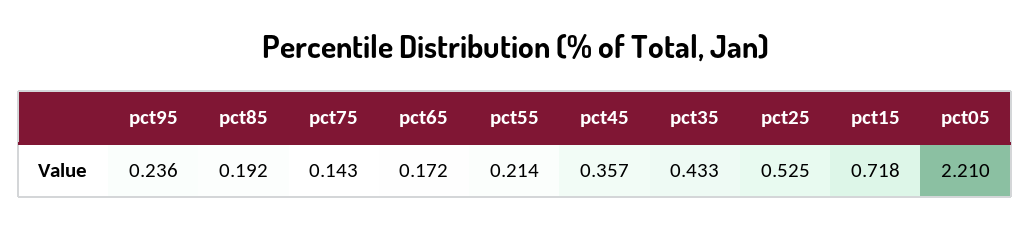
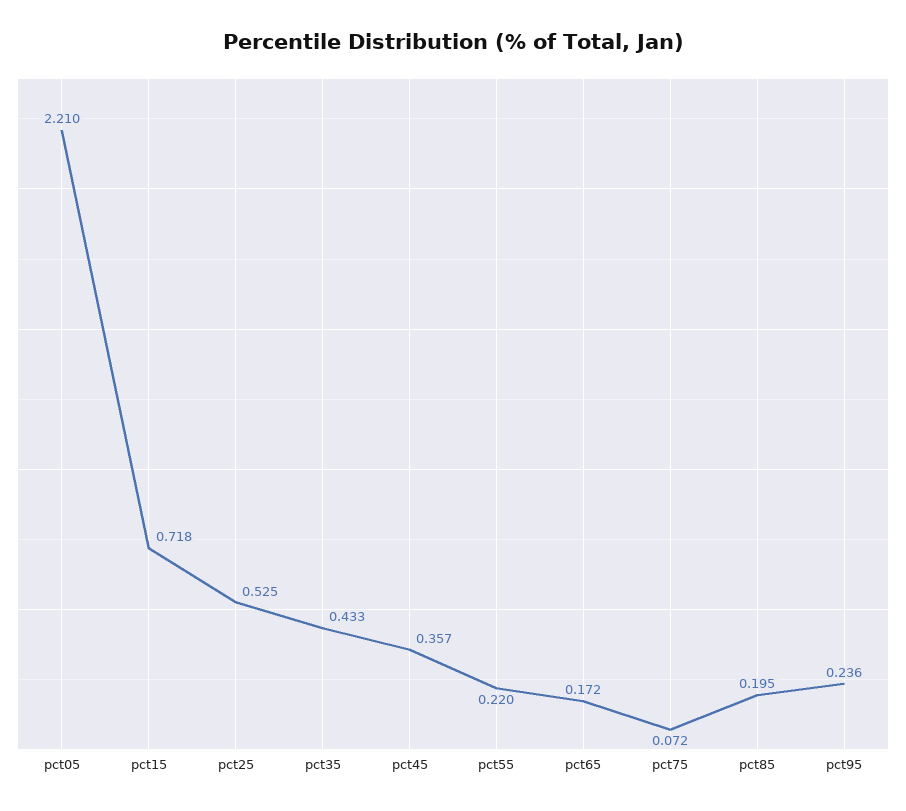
  {
    "pct95": 0.236,
-   "pct85": 0.192,
+   "pct85": 0.195,
-   "pct75": 0.143,
+   "pct75": 0.072,
    "pct65": 0.172,
-   "pct55": 0.214,
+   "pct55": 0.22,
    "pct45": 0.357,
    "pct35": 0.433,
    "pct25": 0.525,
    "pct15": 0.718,
    "pct05": 2.21
  }

